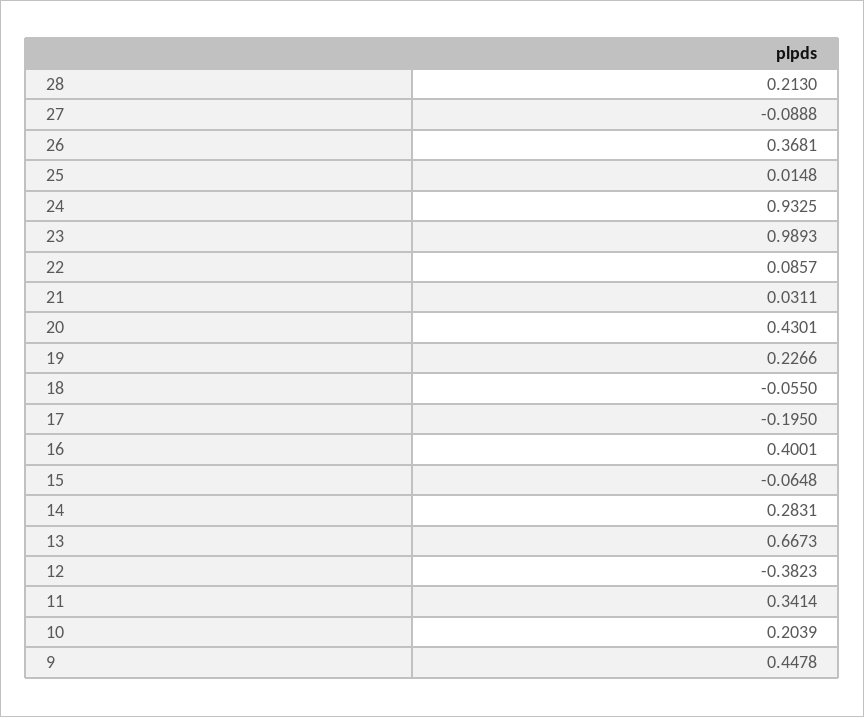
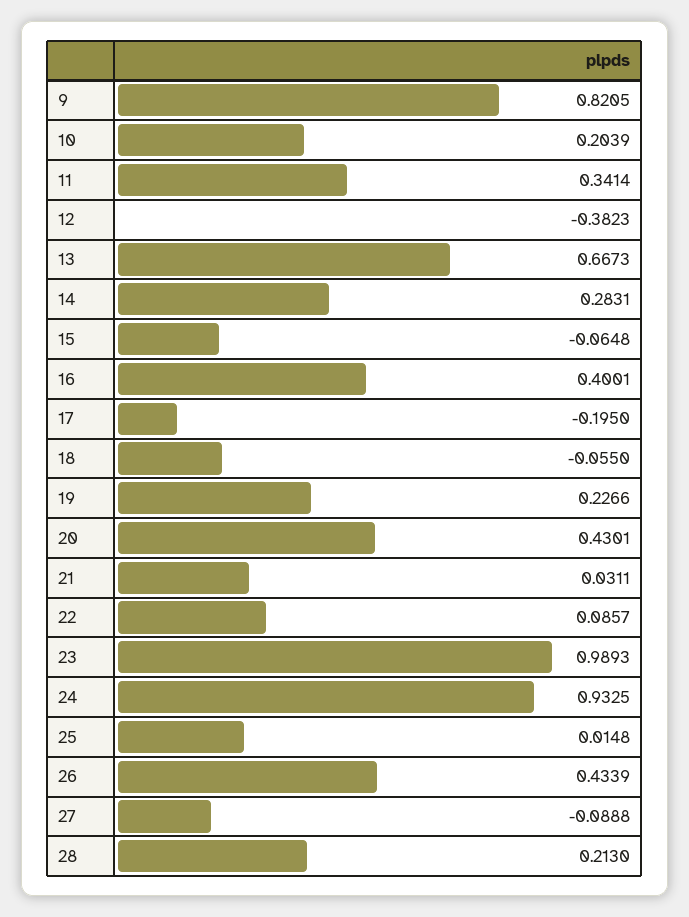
  {
    "28": 0.213,
    "27": -0.0888,
-   "26": 0.3681,
+   "26": 0.4339,
    "25": 0.0148,
    "24": 0.9325,
    "23": 0.9893,
    "22": 0.0857,
    "21": 0.0311,
    "20": 0.4301,
    "19": 0.2266,
    "18": -0.055,
    "17": -0.195,
    "16": 0.4001,
    "15": -0.0648,
    "14": 0.2831,
    "13": 0.6673,
    "12": -0.3823,
    "11": 0.3414,
    "10": 0.2039,
-   "9": 0.4478
+   "9": 0.8205
  }

